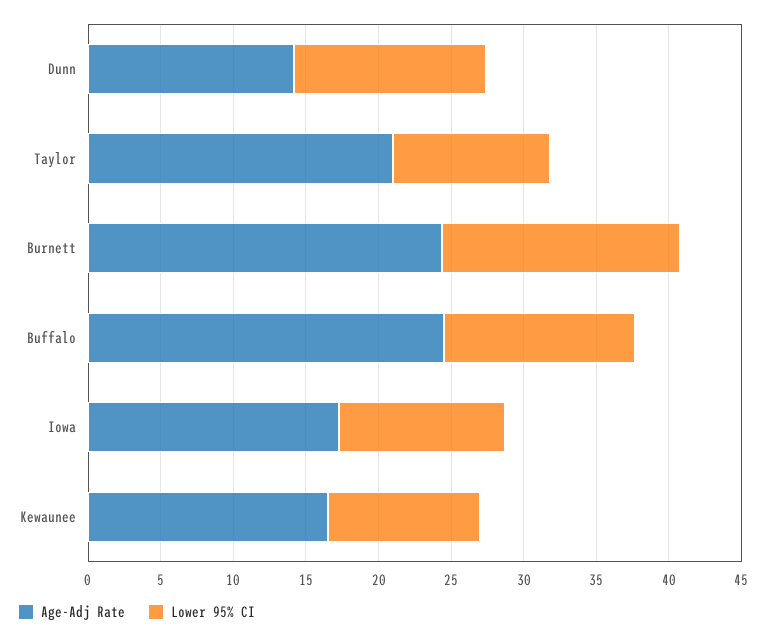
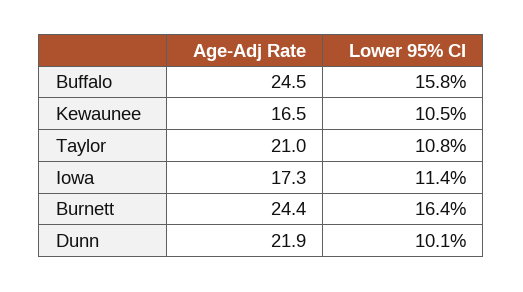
  {
    "Age-Adj Rate": {
-     "Dunn": 14,
+     "Dunn": 21.9,
      "Taylor": 21,
      "Burnett": 24.4,
      "Buffalo": 24.5,
      "Iowa": 17.3,
      "Kewaunee": 16.5
    },
    "Lower 95% CI": {
-     "Dunn": 13,
+     "Dunn": 10.1,
      "Taylor": 10.8,
      "Burnett": 16.4,
-     "Buffalo": 13,
+     "Buffalo": 15.8,
      "Iowa": 11.4,
      "Kewaunee": 10.5
    }
  }

